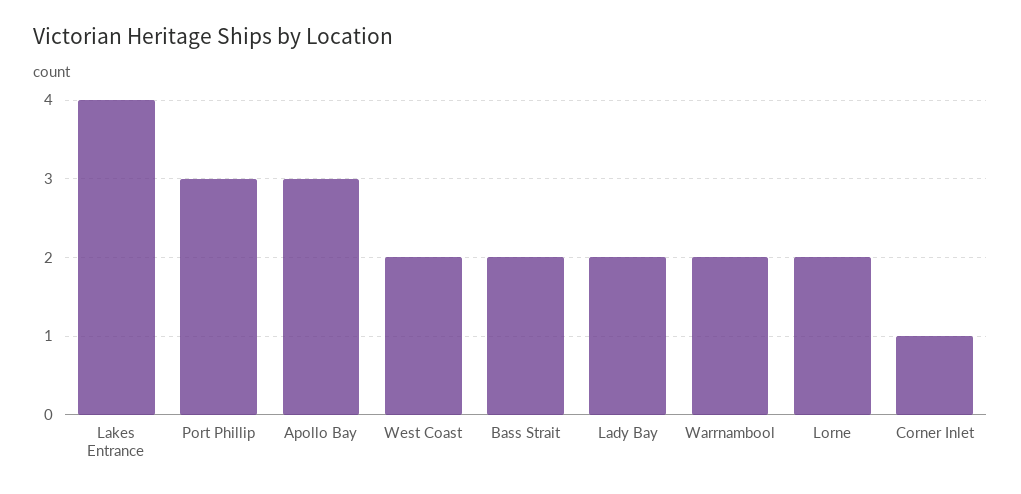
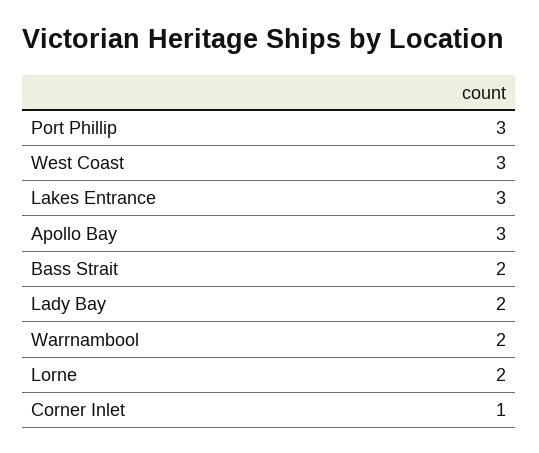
  {
-   "Lakes Entrance": 4,
+   "Lakes Entrance": 3,
    "Port Phillip": 3,
    "Apollo Bay": 3,
-   "West Coast": 2,
+   "West Coast": 3,
    "Bass Strait": 2,
    "Lady Bay": 2,
    "Warrnambool": 2,
    "Lorne": 2,
    "Corner Inlet": 1
  }

